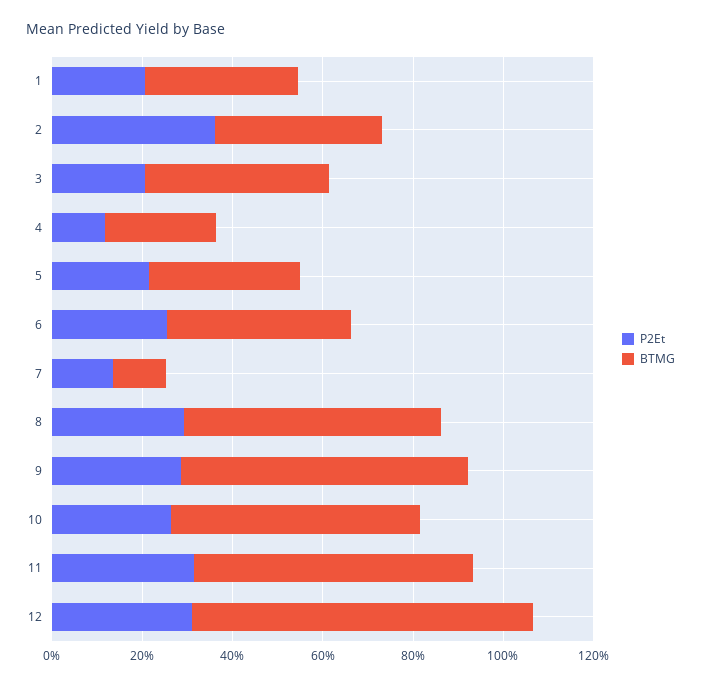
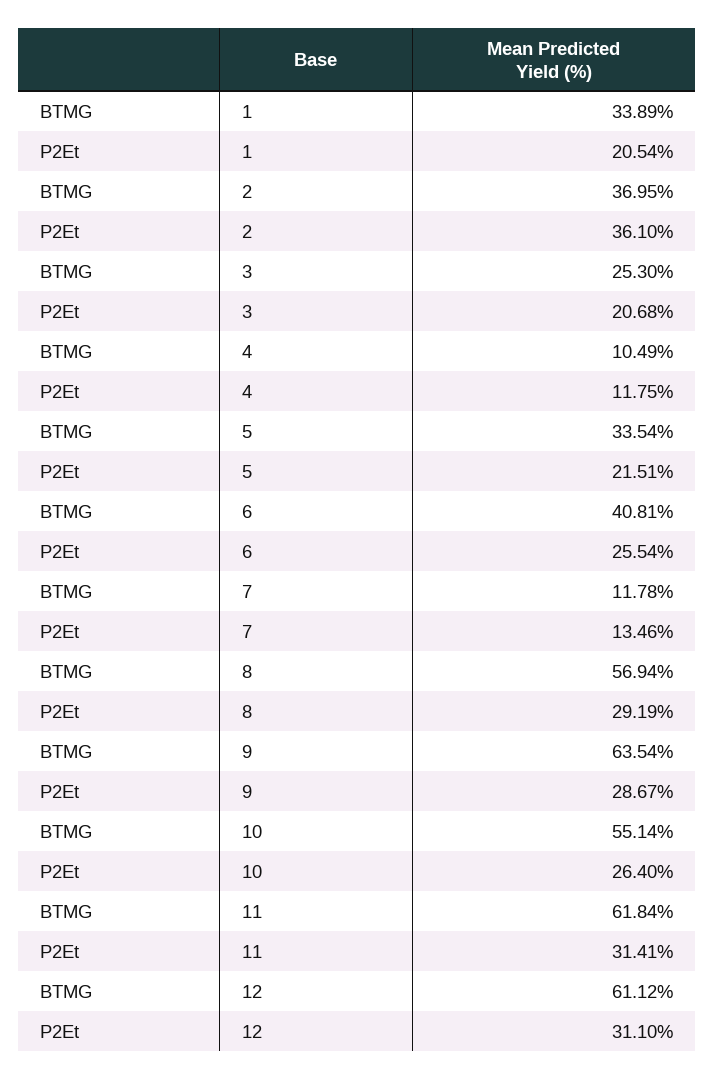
  {
    "P2Et": {
      "1": 20.54,
      "2": 36.1,
      "3": 20.68,
      "4": 11.75,
      "5": 21.51,
      "6": 25.54,
      "7": 13.46,
      "8": 29.19,
      "9": 28.67,
      "10": 26.4,
      "11": 31.41,
      "12": 31.1
    },
    "BTMG": {
      "1": 33.89,
      "2": 36.95,
-     "3": 40,
+     "3": 25.3,
-     "4": 25,
+     "4": 10.49,
      "5": 33.54,
      "6": 40.81,
      "7": 11.78,
      "8": 56.94,
      "9": 63.54,
      "10": 55.14,
      "11": 61.84,
-     "12": 75
+     "12": 61.12
    }
  }

